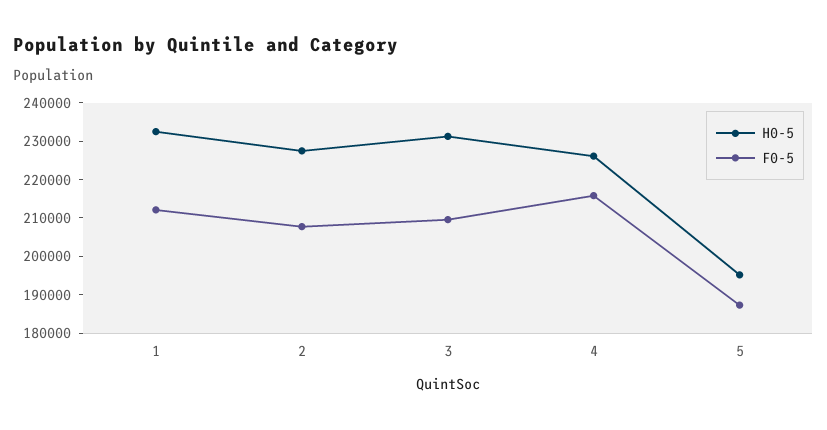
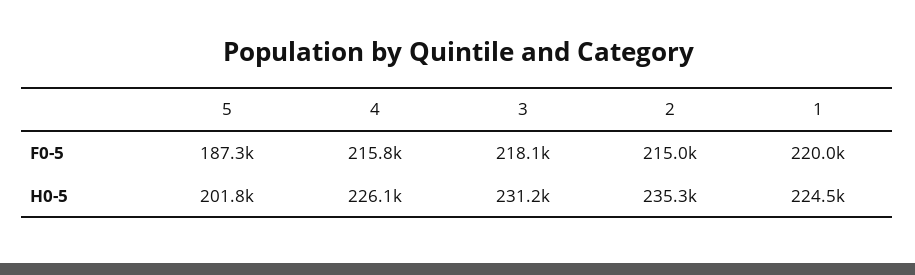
  {
    "H0-5": {
-     "1": 232500,
+     "1": 224500,
-     "2": 227500,
+     "2": 235300,
      "3": 231200,
      "4": 226100,
-     "5": 195000
+     "5": 201800
    },
    "F0-5": {
-     "1": 212500,
+     "1": 220000,
-     "2": 207500,
+     "2": 215000,
-     "3": 210000,
+     "3": 218100,
      "4": 215800,
      "5": 187300
    }
  }

